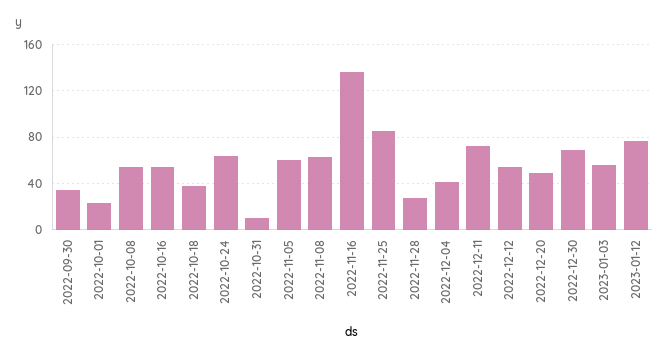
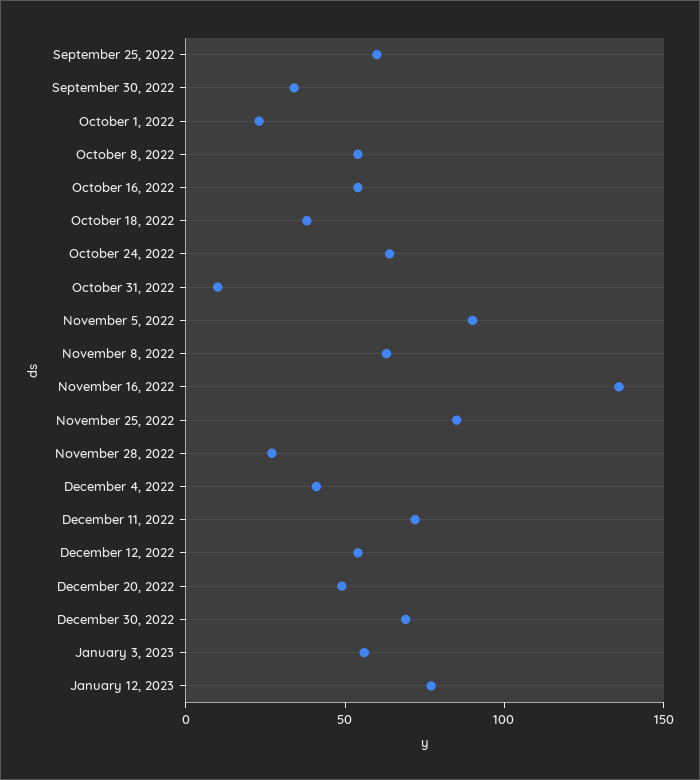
  {
    "2022-09-30": 30,
    "2022-10-01": 20,
    "2022-10-08": 50,
    "2022-10-16": 50,
    "2022-10-18": 40,
    "2022-10-24": 60,
    "2022-10-31": 10,
-   "2022-11-05": 60,
+   "2022-11-05": 90,
    "2022-11-08": 60,
    "2022-11-16": 140,
    "2022-11-25": 90,
    "2022-11-28": 30,
    "2022-12-04": 40,
    "2022-12-11": 70,
    "2022-12-12": 50,
    "2022-12-20": 50,
    "2022-12-30": 70,
    "2023-01-03": 60,
-   "2023-01-12": 80
+   "2023-01-12": 80,
+   "September 25, 2022": 60
  }

